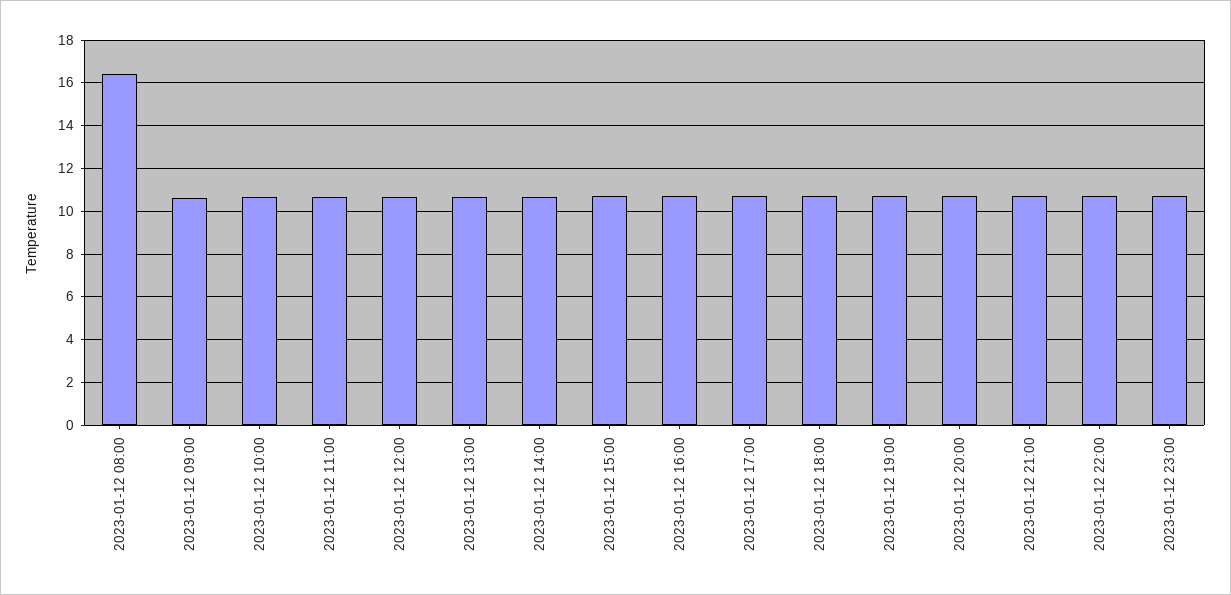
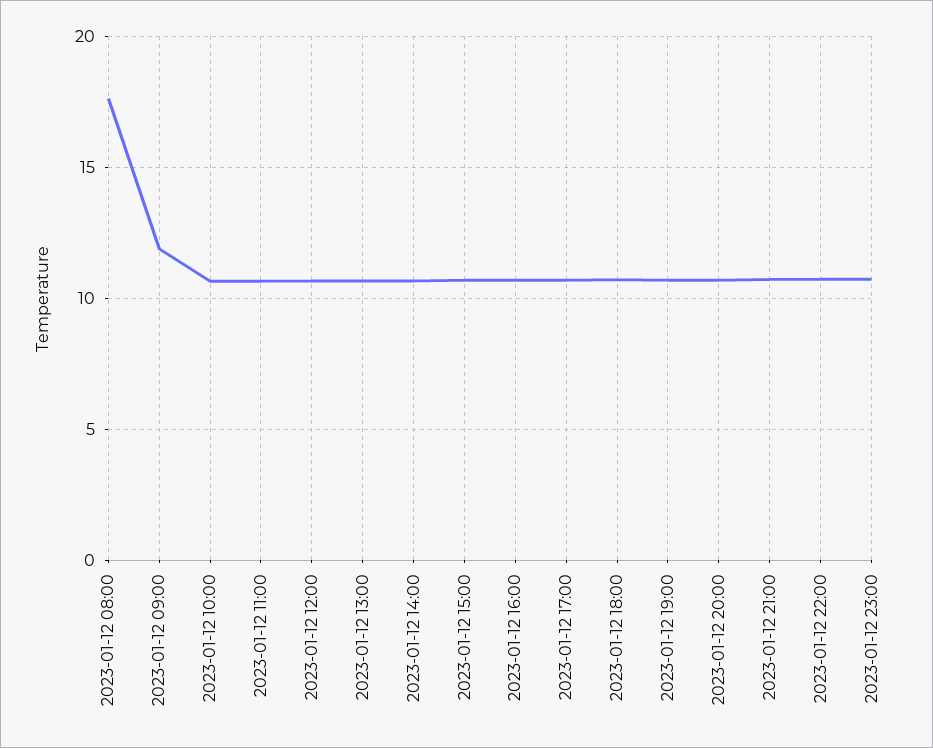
  {
-   "2023-01-12 08:00": 16.5,
+   "2023-01-12 08:00": 17.5,
-   "2023-01-12 09:00": 10.5,
+   "2023-01-12 09:00": 12,
    "2023-01-12 10:00": 10.5,
    "2023-01-12 11:00": 10.5,
    "2023-01-12 12:00": 10.5,
    "2023-01-12 13:00": 10.5,
    "2023-01-12 14:00": 10.5,
    "2023-01-12 15:00": 10.5,
    "2023-01-12 16:00": 10.5,
    "2023-01-12 17:00": 10.5,
    "2023-01-12 18:00": 10.5,
    "2023-01-12 19:00": 10.5,
    "2023-01-12 20:00": 10.5,
    "2023-01-12 21:00": 10.5,
    "2023-01-12 22:00": 10.5,
    "2023-01-12 23:00": 10.5
  }

